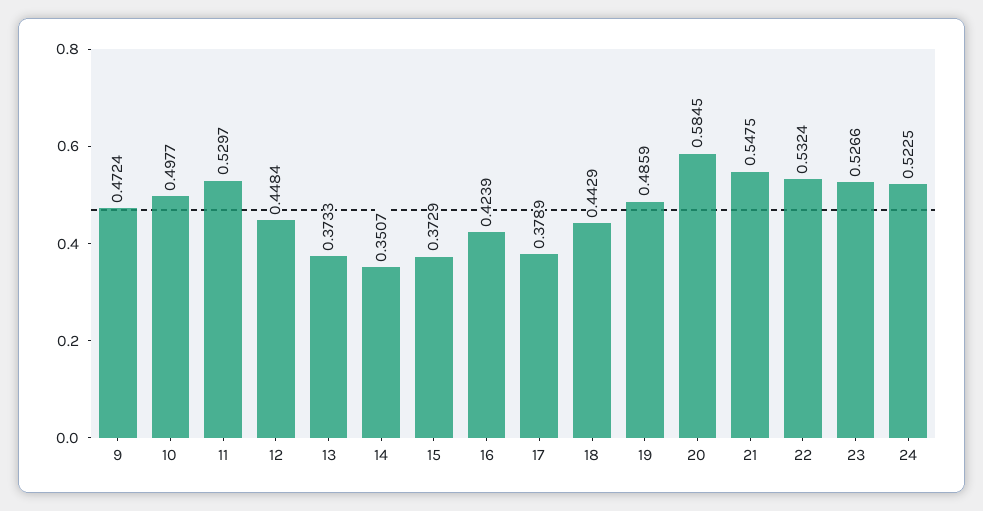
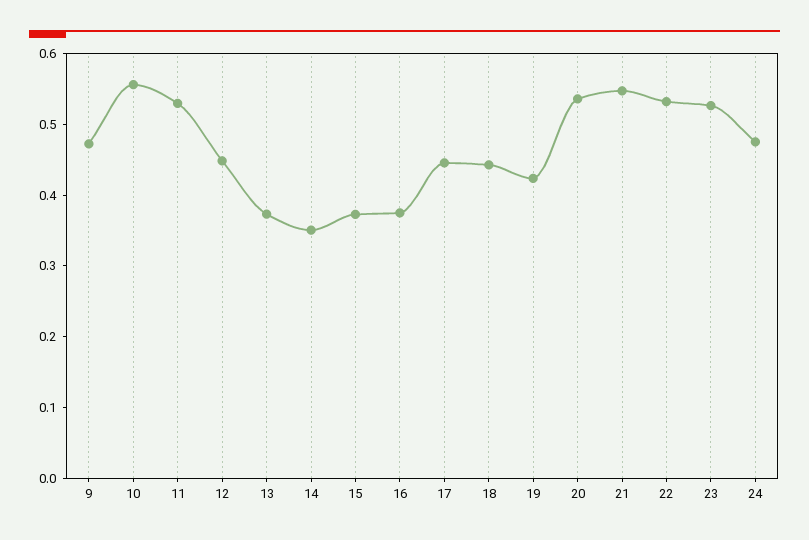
  {
    "9": 0.4724,
-   "10": 0.4977,
+   "10": 0.56,
    "11": 0.5297,
    "12": 0.4484,
    "13": 0.3733,
    "14": 0.3507,
    "15": 0.3729,
-   "16": 0.4239,
+   "16": 0.38,
-   "17": 0.3789,
+   "17": 0.44,
    "18": 0.4429,
-   "19": 0.4859,
+   "19": 0.42,
-   "20": 0.5845,
+   "20": 0.54,
    "21": 0.5475,
    "22": 0.5324,
    "23": 0.5266,
-   "24": 0.5225
+   "24": 0.48
  }

